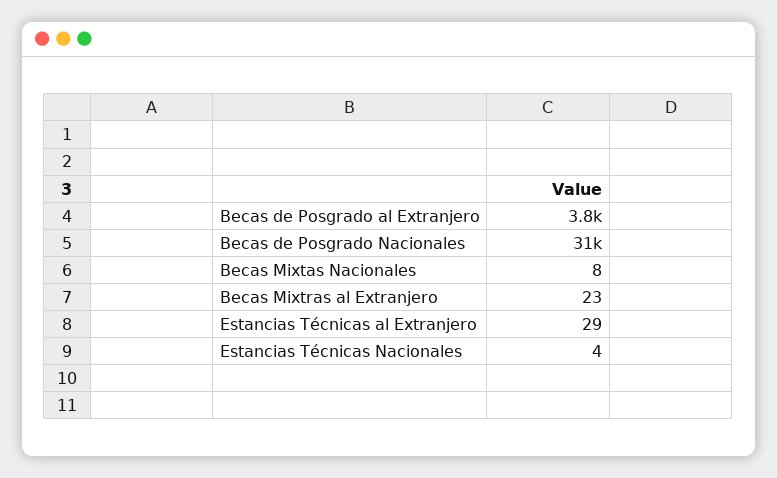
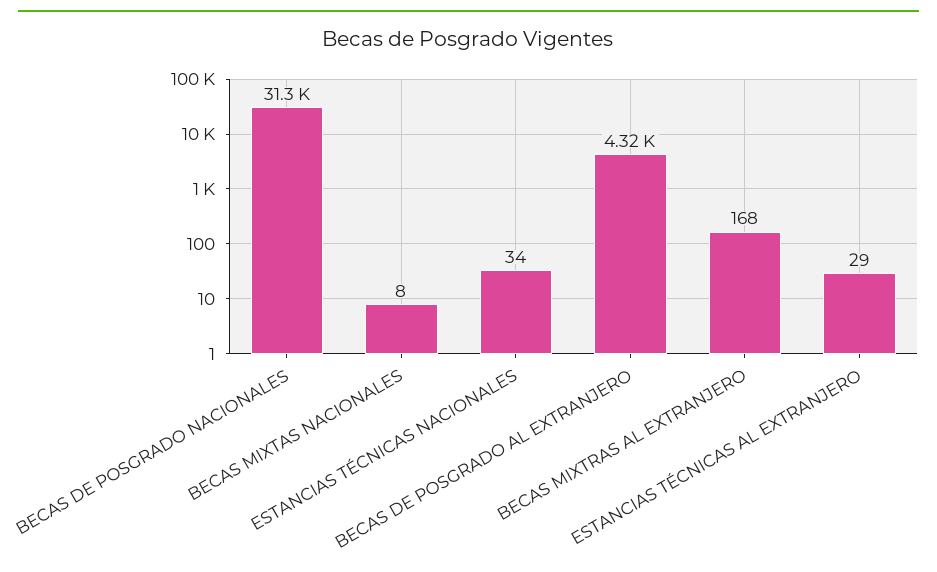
  {
-   "Becas de Posgrado al Extranjero": 3800,
+   "Becas de Posgrado al Extranjero": 4320,
    "Becas de Posgrado Nacionales": 31300,
    "Becas Mixtas Nacionales": 8,
-   "Becas Mixtras al Extranjero": 23,
+   "Becas Mixtras al Extranjero": 168,
    "Estancias Técnicas al Extranjero": 29,
-   "Estancias Técnicas Nacionales": 4
+   "Estancias Técnicas Nacionales": 34
  }

